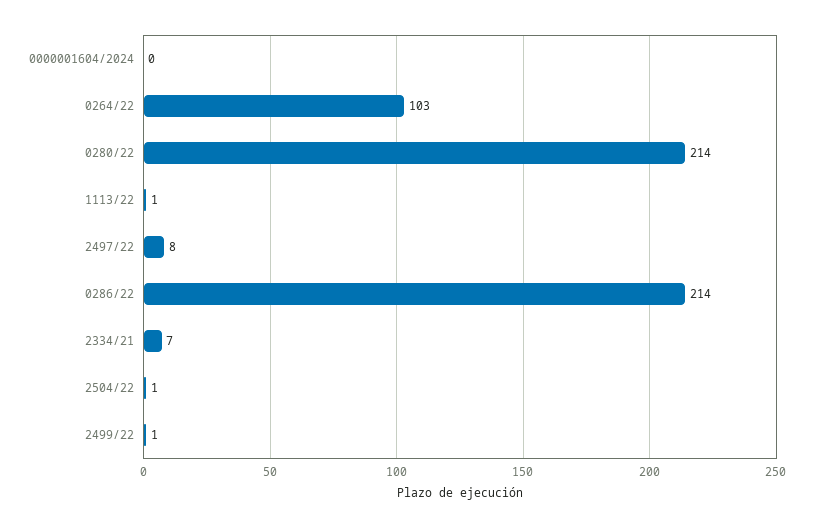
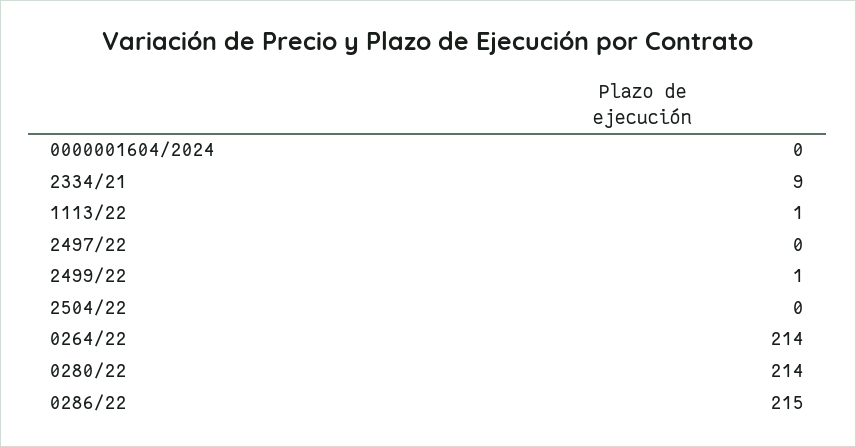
  {
    "0000001604/2024": 0,
-   "0264/22": 103,
+   "0264/22": 214,
    "0280/22": 214,
    "1113/22": 1,
-   "2497/22": 8,
+   "2497/22": 0,
-   "0286/22": 214,
+   "0286/22": 215,
-   "2334/21": 7,
+   "2334/21": 9,
-   "2504/22": 1,
+   "2504/22": 0,
    "2499/22": 1
  }

